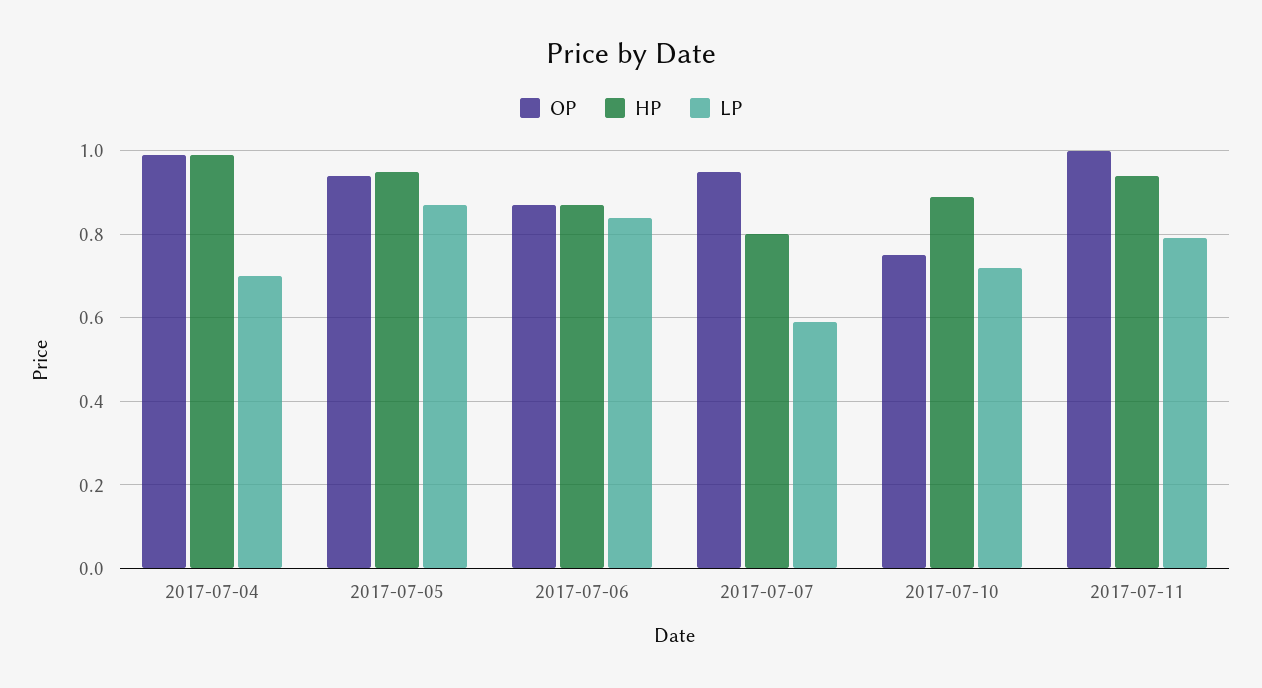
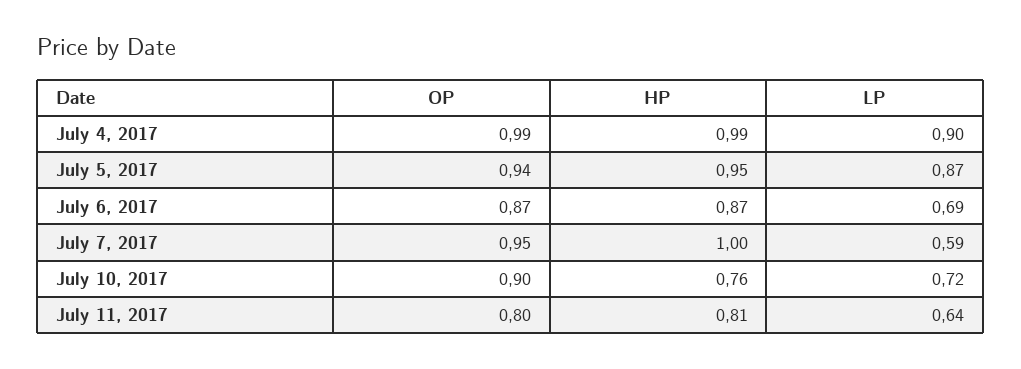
  {
    "OP": {
      "2017-07-04": 0.99,
      "2017-07-05": 0.94,
      "2017-07-06": 0.87,
      "2017-07-07": 0.95,
-     "2017-07-10": 0.75,
+     "2017-07-10": 0.9,
-     "2017-07-11": 1
+     "2017-07-11": 0.8
    },
    "HP": {
      "2017-07-04": 0.99,
      "2017-07-05": 0.95,
      "2017-07-06": 0.87,
-     "2017-07-07": 0.8,
+     "2017-07-07": 1,
-     "2017-07-10": 0.9,
+     "2017-07-10": 0.76,
-     "2017-07-11": 0.95
+     "2017-07-11": 0.81
    },
    "LP": {
-     "2017-07-04": 0.7,
+     "2017-07-04": 0.9,
      "2017-07-05": 0.87,
-     "2017-07-06": 0.85,
+     "2017-07-06": 0.69,
      "2017-07-07": 0.59,
      "2017-07-10": 0.72,
-     "2017-07-11": 0.8
+     "2017-07-11": 0.64
    }
  }

